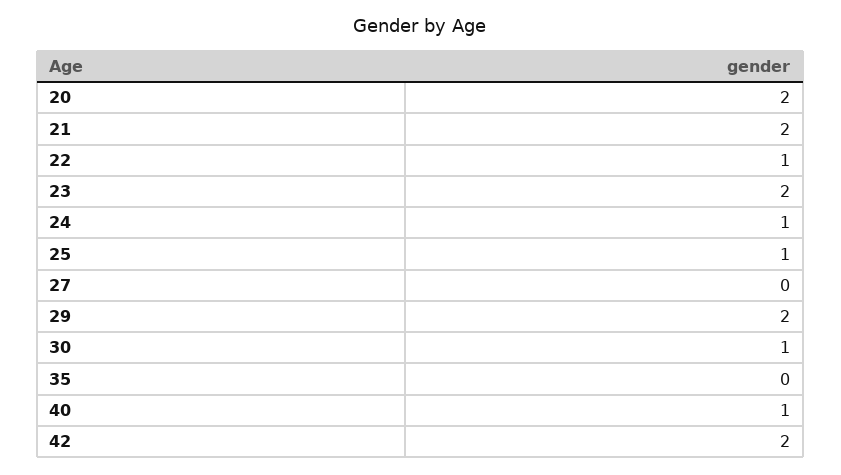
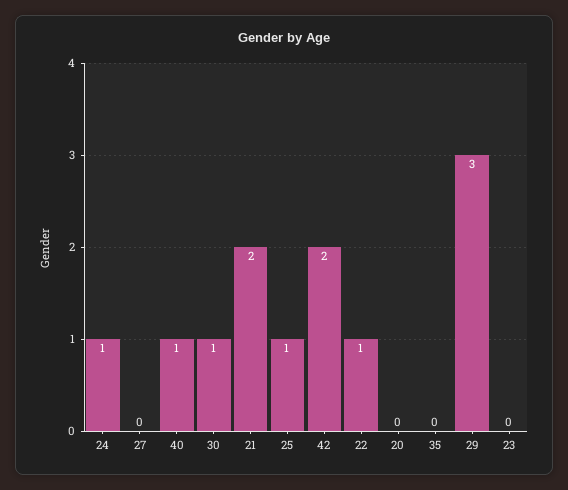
  {
-   "20": 2,
+   "20": 0,
    "21": 2,
    "22": 1,
-   "23": 2,
+   "23": 0,
    "24": 1,
    "25": 1,
    "27": 0,
-   "29": 2,
+   "29": 3,
    "30": 1,
    "35": 0,
    "40": 1,
    "42": 2
  }

